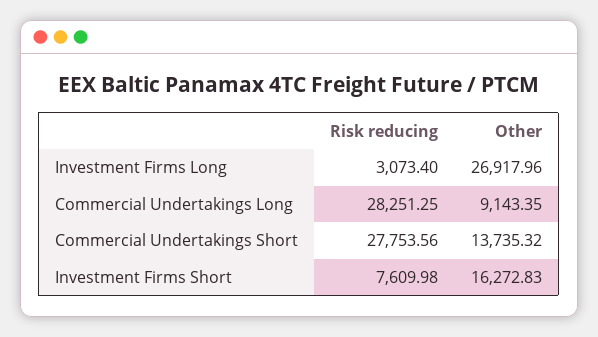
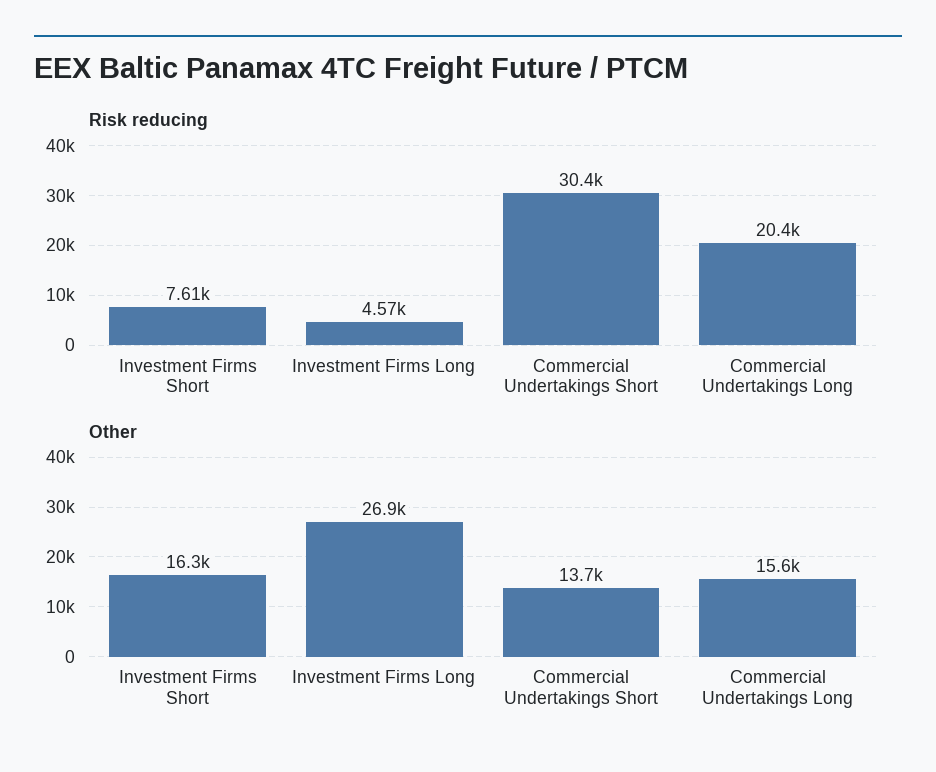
  {
    "Risk reducing": {
-     "Investment Firms Long": 3073.4,
+     "Investment Firms Long": 4570,
-     "Commercial Undertakings Long": 28251.25,
+     "Commercial Undertakings Long": 20400,
-     "Commercial Undertakings Short": 27753.56,
+     "Commercial Undertakings Short": 30400,
      "Investment Firms Short": 7609.98
    },
    "Other": {
      "Investment Firms Long": 26917.96,
-     "Commercial Undertakings Long": 9143.35,
+     "Commercial Undertakings Long": 15600,
      "Commercial Undertakings Short": 13735.32,
      "Investment Firms Short": 16272.83
    }
  }

